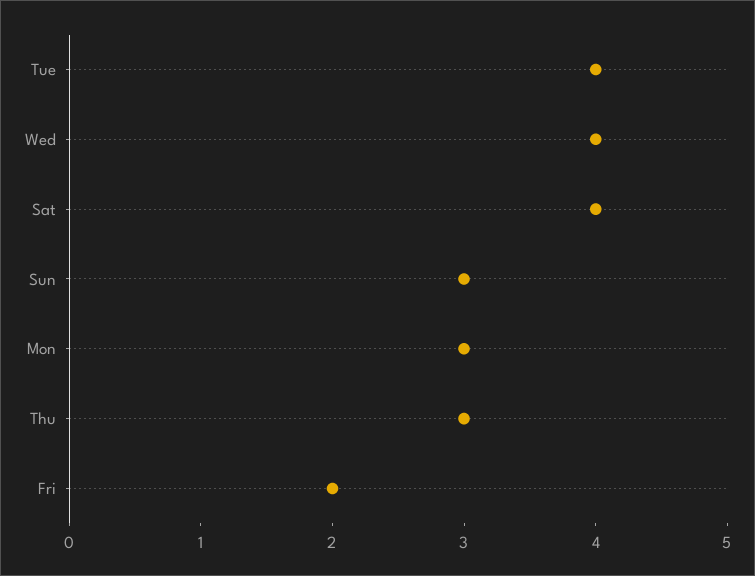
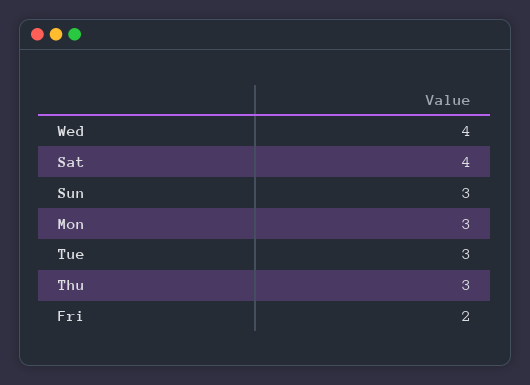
  {
-   "Tue": 4,
+   "Tue": 3,
    "Wed": 4,
    "Sat": 4,
    "Sun": 3,
    "Mon": 3,
    "Thu": 3,
    "Fri": 2
  }

